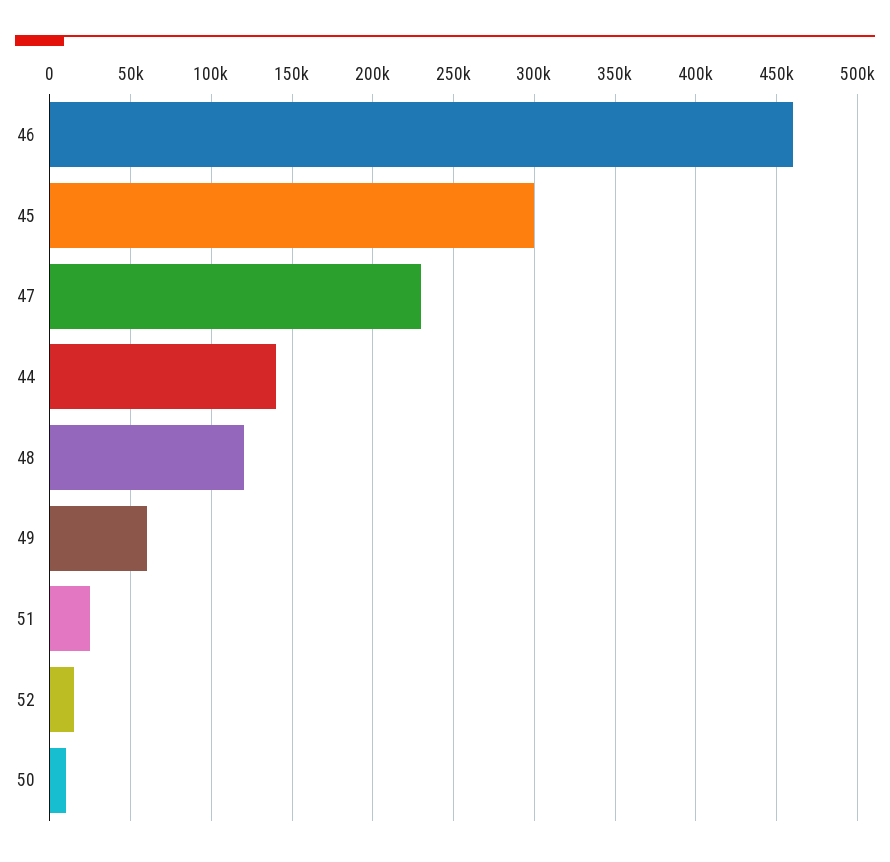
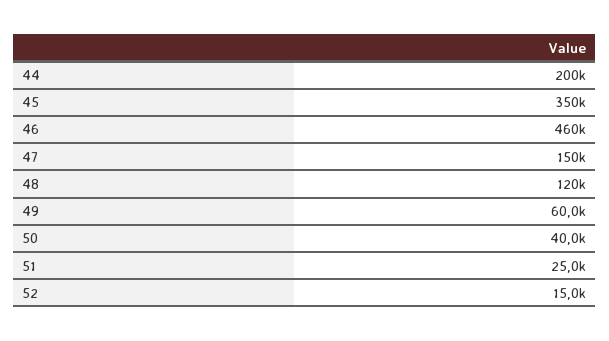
  {
    "46": 460000,
-   "45": 300000,
+   "45": 350000,
-   "47": 230000,
+   "47": 150000,
-   "44": 140000,
+   "44": 200000,
    "48": 120000,
    "49": 60000,
    "51": 25000,
    "52": 15000,
-   "50": 10000
+   "50": 40000
  }

